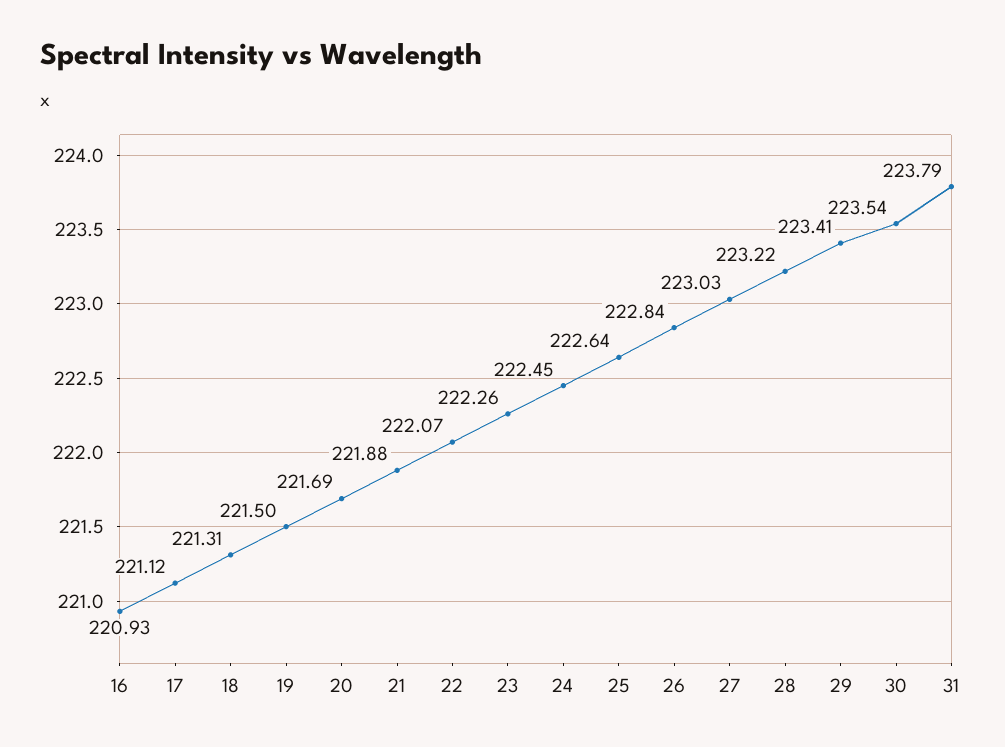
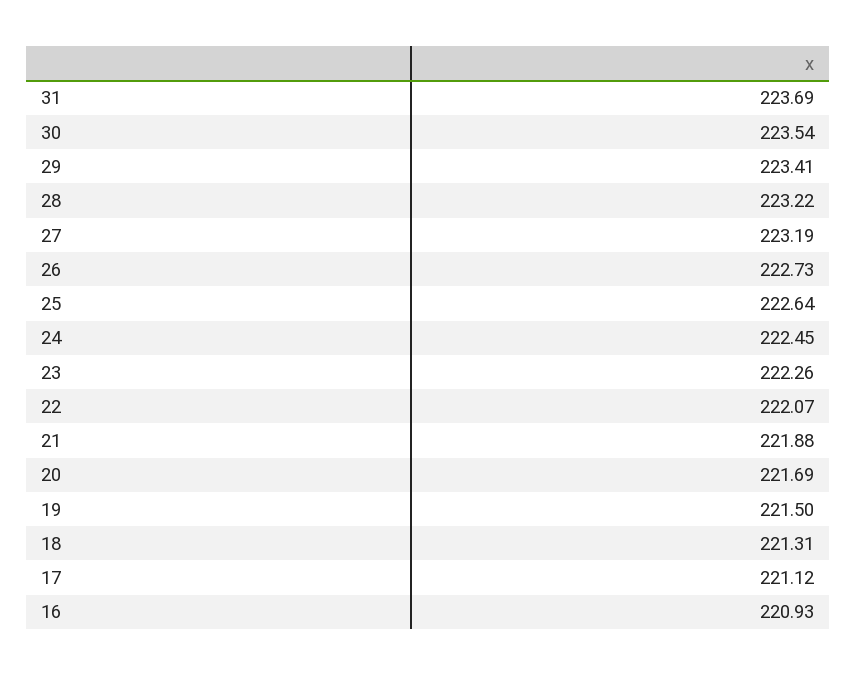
  {
    "16": 220.93,
    "17": 221.12,
    "18": 221.31,
    "19": 221.5,
    "20": 221.69,
    "21": 221.88,
    "22": 222.07,
    "23": 222.26,
    "24": 222.45,
    "25": 222.64,
-   "26": 222.84,
+   "26": 222.73,
-   "27": 223.03,
+   "27": 223.19,
    "28": 223.22,
    "29": 223.41,
    "30": 223.54,
-   "31": 223.79
+   "31": 223.69
  }

